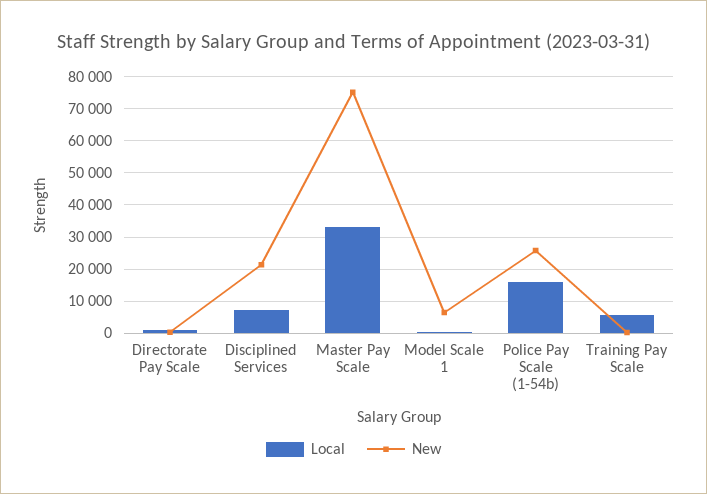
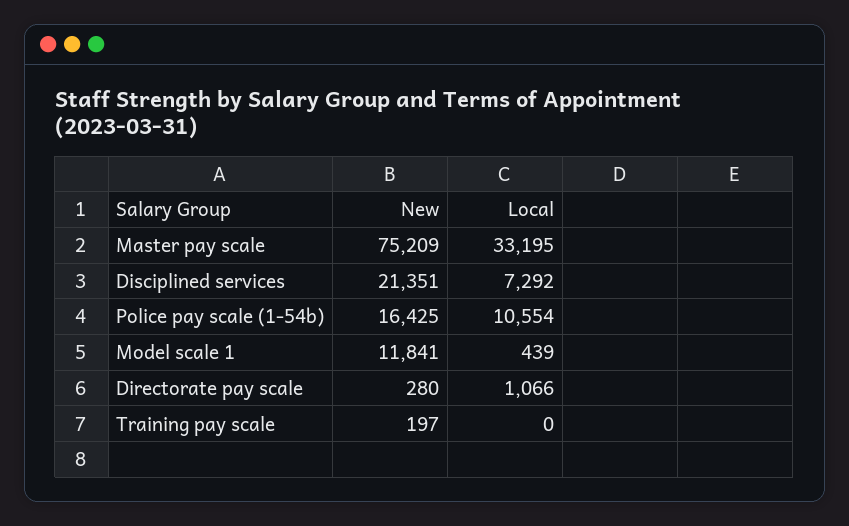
  {
    "Local": {
      "Directorate Pay Scale": 1066,
      "Disciplined Services": 7292,
      "Master Pay Scale": 33195,
      "Model Scale 1": 439,
-     "Police Pay Scale (1-54b)": 16000,
+     "Police Pay Scale (1-54b)": 10554,
-     "Training Pay Scale": 6000
+     "Training Pay Scale": 0
    },
    "New": {
      "Directorate Pay Scale": 280,
      "Disciplined Services": 21351,
      "Master Pay Scale": 75209,
-     "Model Scale 1": 6000,
+     "Model Scale 1": 11841,
-     "Police Pay Scale (1-54b)": 26000,
+     "Police Pay Scale (1-54b)": 16425,
      "Training Pay Scale": 197
    }
  }

